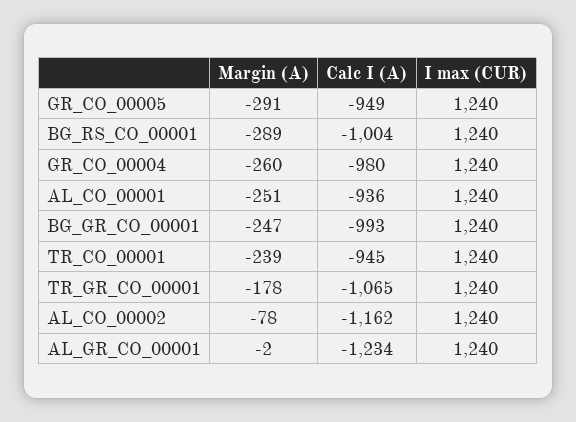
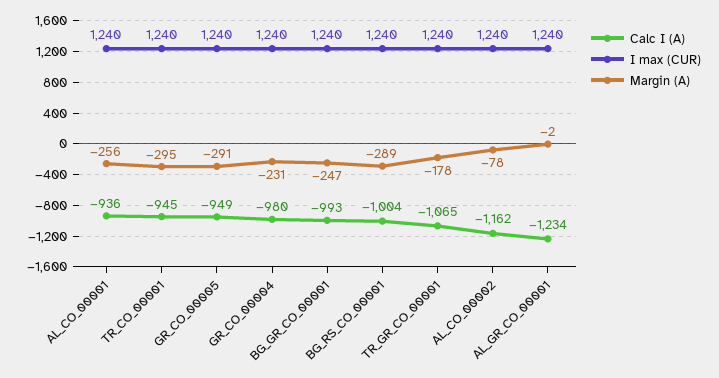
  {
    "Margin (A)": {
      "GR_CO_00005": -291,
      "BG_RS_CO_00001": -289,
-     "GR_CO_00004": -260,
+     "GR_CO_00004": -231,
-     "AL_CO_00001": -251,
+     "AL_CO_00001": -256,
      "BG_GR_CO_00001": -247,
-     "TR_CO_00001": -239,
+     "TR_CO_00001": -295,
      "TR_GR_CO_00001": -178,
      "AL_CO_00002": -78,
      "AL_GR_CO_00001": -2
    },
    "Calc I (A)": {
      "GR_CO_00005": -949,
      "BG_RS_CO_00001": -1004,
      "GR_CO_00004": -980,
      "AL_CO_00001": -936,
      "BG_GR_CO_00001": -993,
      "TR_CO_00001": -945,
      "TR_GR_CO_00001": -1065,
      "AL_CO_00002": -1162,
      "AL_GR_CO_00001": -1234
    },
    "I max (CUR)": {
      "GR_CO_00005": 1240,
      "BG_RS_CO_00001": 1240,
      "GR_CO_00004": 1240,
      "AL_CO_00001": 1240,
      "BG_GR_CO_00001": 1240,
      "TR_CO_00001": 1240,
      "TR_GR_CO_00001": 1240,
      "AL_CO_00002": 1240,
      "AL_GR_CO_00001": 1240
    }
  }

